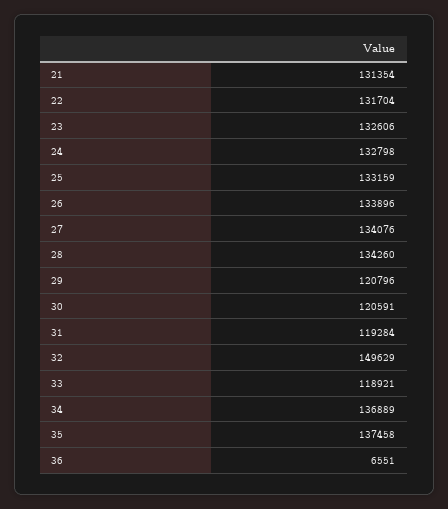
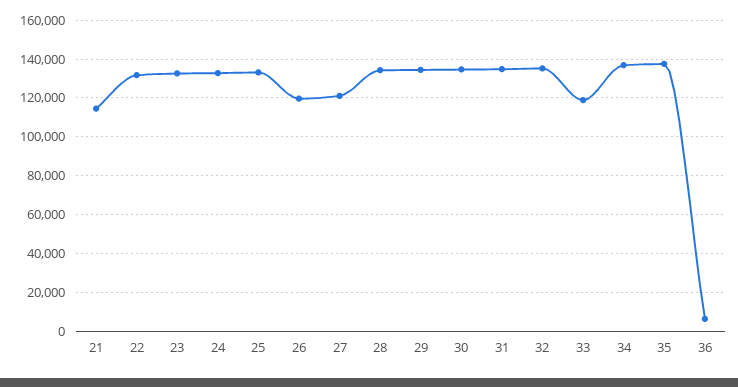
  {
-   "21": 131354,
+   "21": 115000,
    "22": 131704,
    "23": 132606,
    "24": 132798,
    "25": 133159,
-   "26": 133896,
+   "26": 120000,
-   "27": 134076,
+   "27": 120000,
    "28": 134260,
-   "29": 120796,
+   "29": 135000,
-   "30": 120591,
+   "30": 135000,
-   "31": 119284,
+   "31": 135000,
-   "32": 149629,
+   "32": 135000,
    "33": 118921,
    "34": 136889,
    "35": 137458,
    "36": 6551
  }

